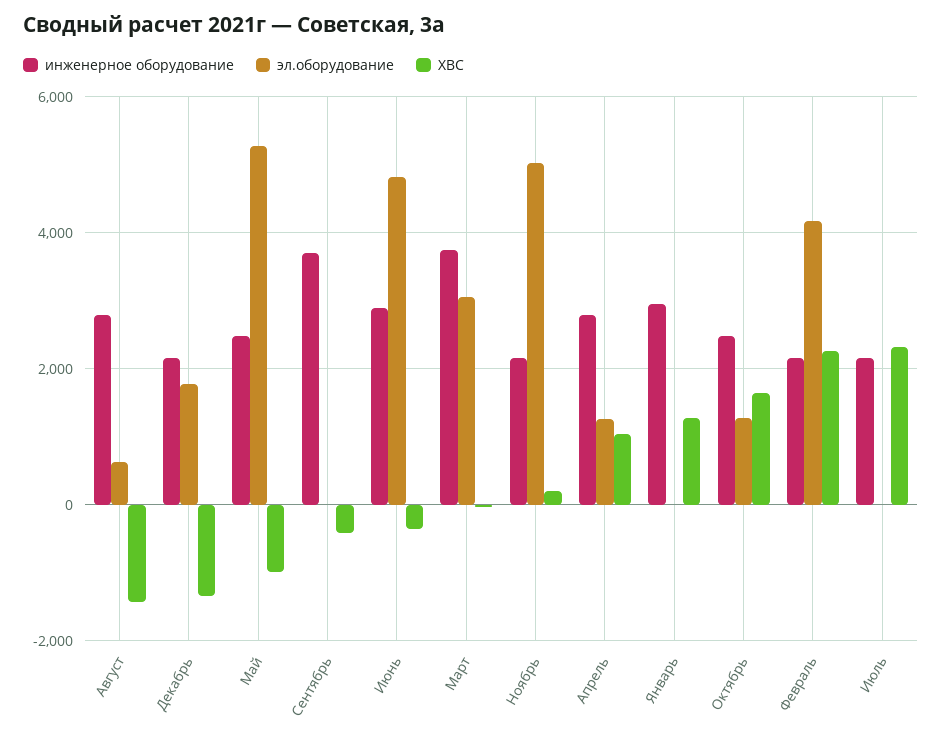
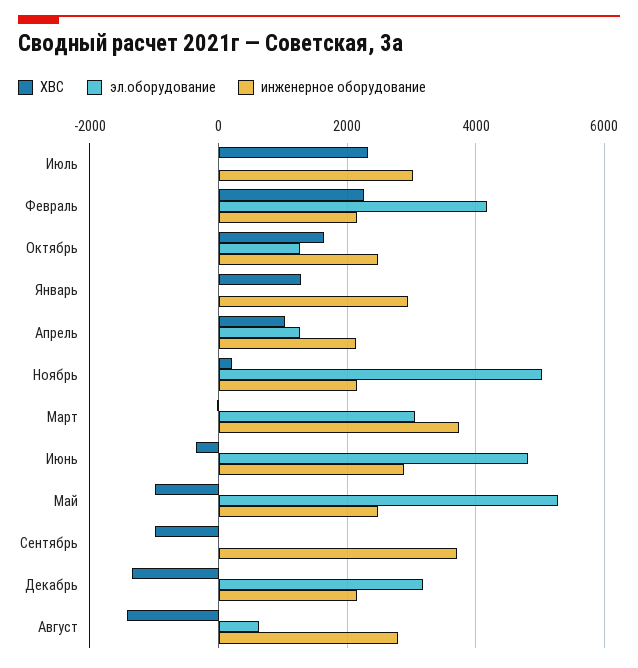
  {
    "инженерное оборудование": {
      "Август": 2800,
      "Декабрь": 2200,
      "Май": 2400,
      "Сентябрь": 3800,
      "Июнь": 2800,
      "Март": 3800,
      "Ноябрь": 2200,
-     "Апрель": 2800,
+     "Апрель": 2200,
      "Январь": 3000,
      "Октябрь": 2400,
      "Февраль": 2200,
-     "Июль": 2200
+     "Июль": 3000
    },
    "эл.оборудование": {
      "Август": 600,
-     "Декабрь": 1800,
+     "Декабрь": 3200,
      "Май": 5200,
      "Сентябрь": 0,
      "Июнь": 4800,
      "Март": 3000,
      "Ноябрь": 5000,
      "Апрель": 1200,
      "Январь": 0,
      "Октябрь": 1200,
      "Февраль": 4200,
      "Июль": 0
    },
    "ХВС": {
      "Август": -1400,
      "Декабрь": -1400,
      "Май": -1000,
-     "Сентябрь": -400,
+     "Сентябрь": -1000,
      "Июнь": -400,
      "Март": 0,
      "Ноябрь": 200,
      "Апрель": 1000,
      "Январь": 1200,
      "Октябрь": 1600,
      "Февраль": 2200,
      "Июль": 2400
    }
  }

